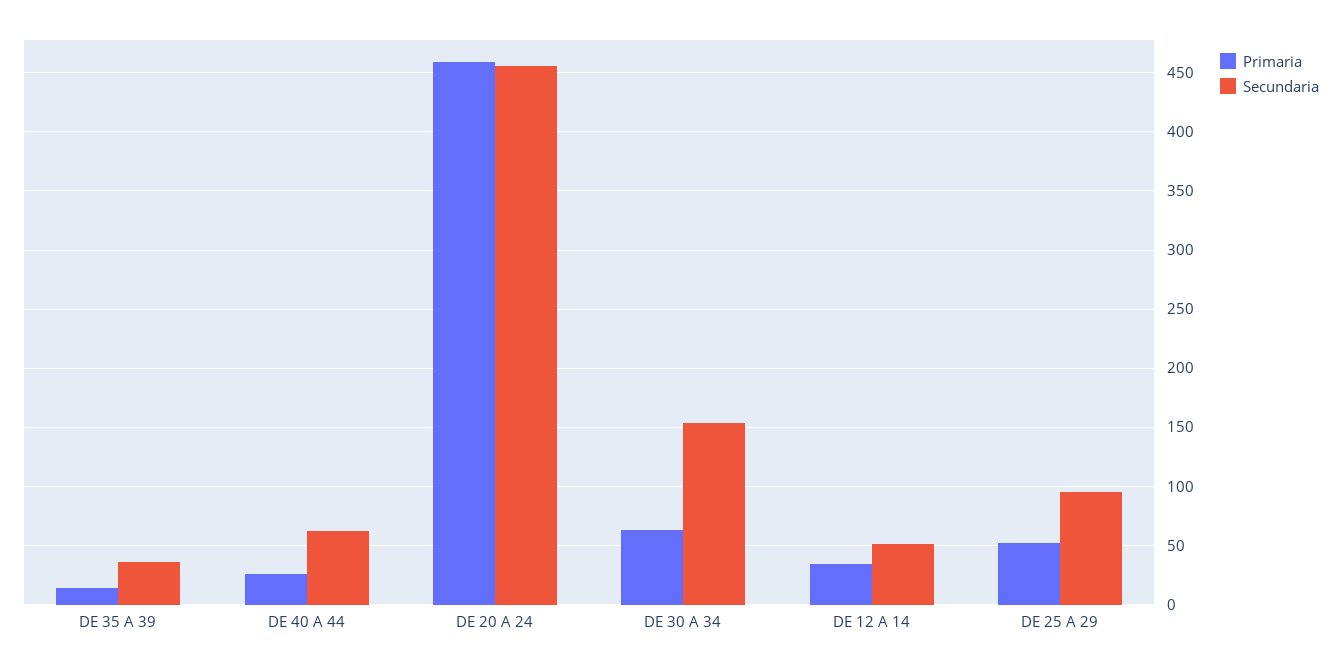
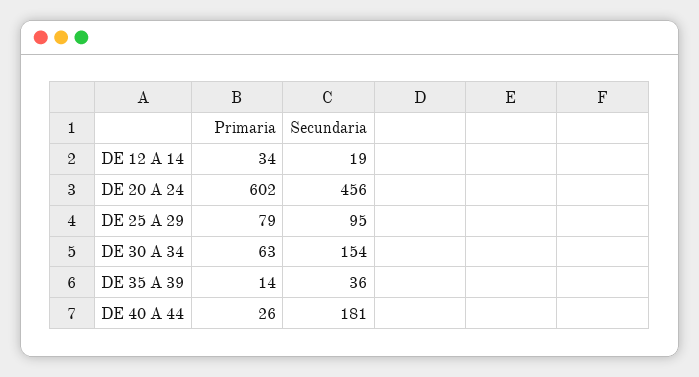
  {
    "Primaria": {
      "DE 35 A 39": 14,
      "DE 40 A 44": 26,
-     "DE 20 A 24": 460,
+     "DE 20 A 24": 602,
      "DE 30 A 34": 63,
      "DE 12 A 14": 34,
-     "DE 25 A 29": 50
+     "DE 25 A 29": 79
    },
    "Secundaria": {
      "DE 35 A 39": 36,
-     "DE 40 A 44": 60,
+     "DE 40 A 44": 181,
      "DE 20 A 24": 456,
      "DE 30 A 34": 154,
-     "DE 12 A 14": 50,
+     "DE 12 A 14": 19,
      "DE 25 A 29": 95
    }
  }

